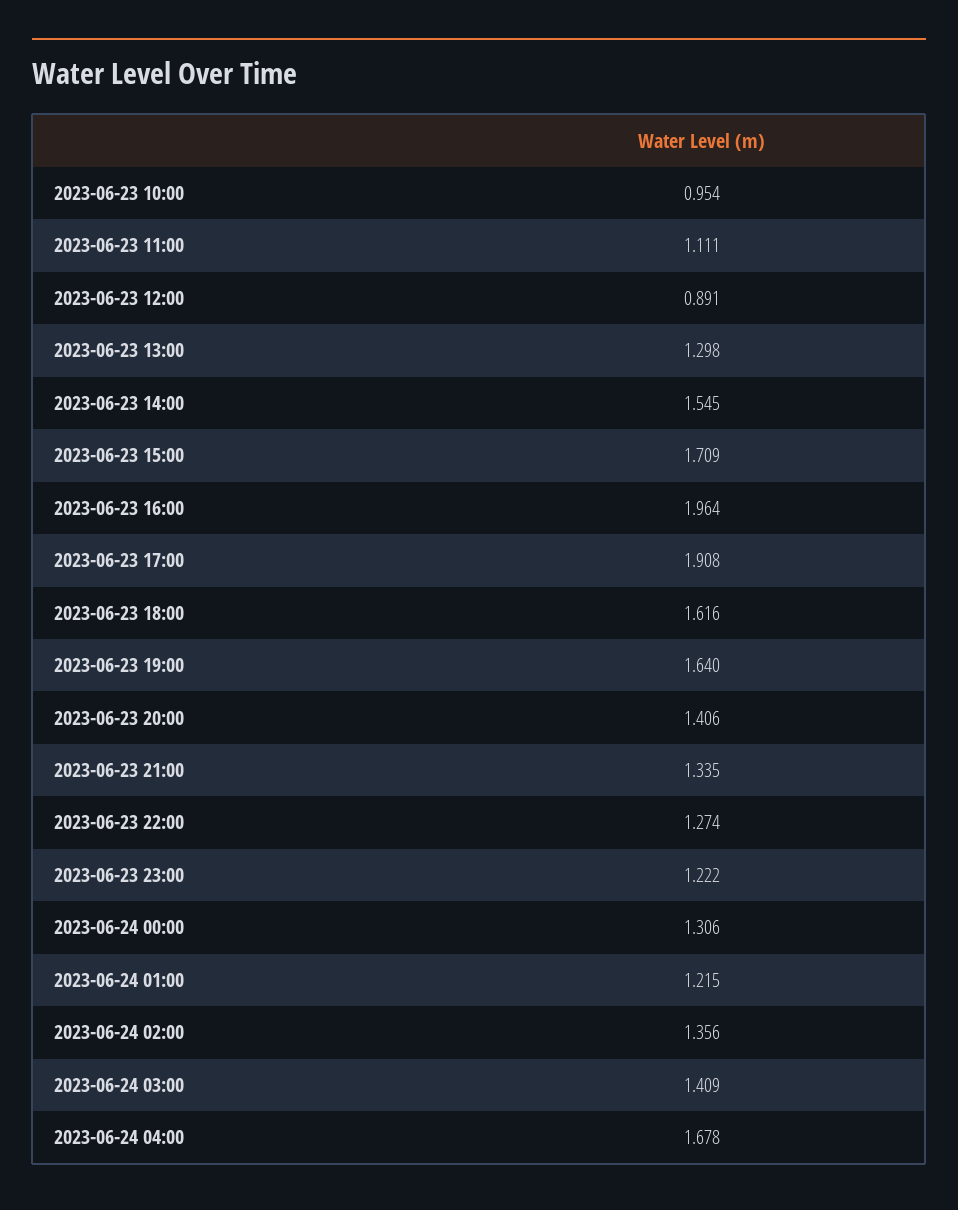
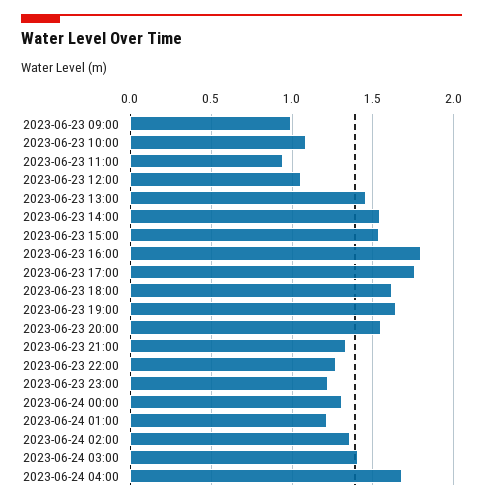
  {
-   "2023-06-23 10:00": 0.954,
+   "2023-06-23 10:00": 1.1,
-   "2023-06-23 11:00": 1.111,
+   "2023-06-23 11:00": 0.95,
-   "2023-06-23 12:00": 0.891,
+   "2023-06-23 12:00": 1.05,
-   "2023-06-23 13:00": 1.298,
+   "2023-06-23 13:00": 1.45,
    "2023-06-23 14:00": 1.545,
-   "2023-06-23 15:00": 1.709,
+   "2023-06-23 15:00": 1.55,
-   "2023-06-23 16:00": 1.964,
+   "2023-06-23 16:00": 1.8,
-   "2023-06-23 17:00": 1.908,
+   "2023-06-23 17:00": 1.75,
    "2023-06-23 18:00": 1.616,
    "2023-06-23 19:00": 1.64,
-   "2023-06-23 20:00": 1.406,
+   "2023-06-23 20:00": 1.55,
    "2023-06-23 21:00": 1.335,
    "2023-06-23 22:00": 1.274,
    "2023-06-23 23:00": 1.222,
    "2023-06-24 00:00": 1.306,
    "2023-06-24 01:00": 1.215,
    "2023-06-24 02:00": 1.356,
    "2023-06-24 03:00": 1.409,
-   "2023-06-24 04:00": 1.678
+   "2023-06-24 04:00": 1.678,
+   "2023-06-23 09:00": 1
  }

